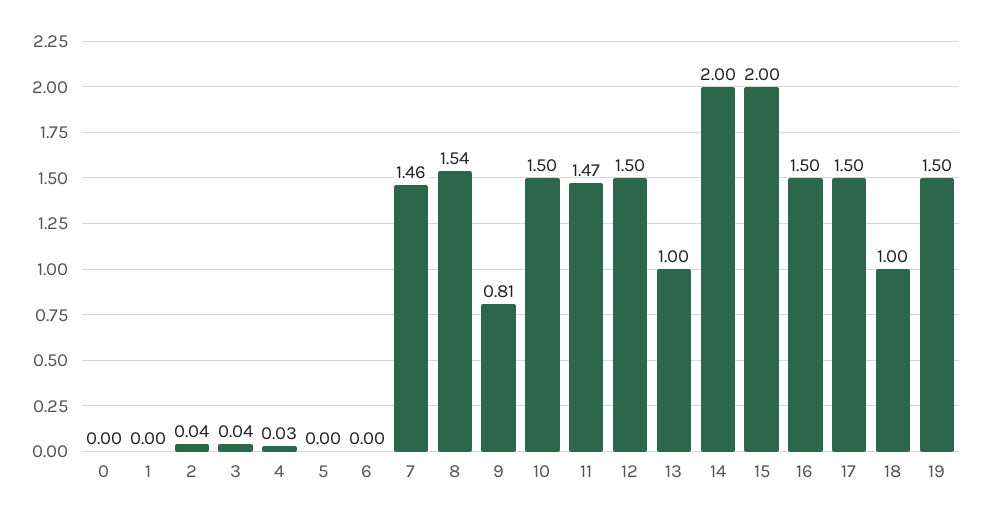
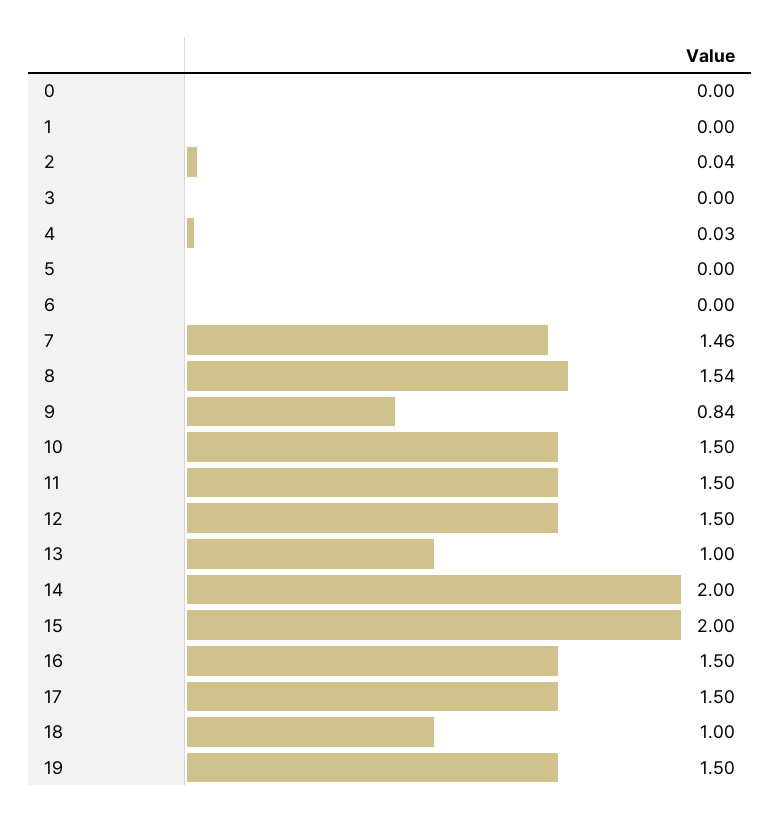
  {
    "0": 0,
    "1": 0,
    "2": 0.04,
-   "3": 0.04,
+   "3": 0,
    "4": 0.03,
    "5": 0,
    "6": 0,
    "7": 1.46,
    "8": 1.54,
-   "9": 0.81,
+   "9": 0.84,
    "10": 1.5,
-   "11": 1.47,
+   "11": 1.5,
    "12": 1.5,
    "13": 1,
    "14": 2,
    "15": 2,
    "16": 1.5,
    "17": 1.5,
    "18": 1,
    "19": 1.5
  }

